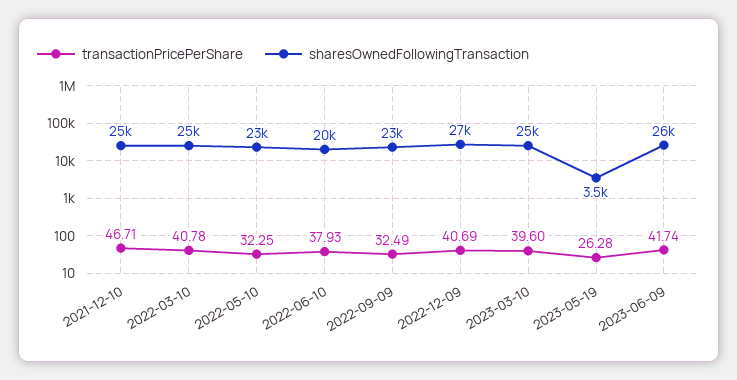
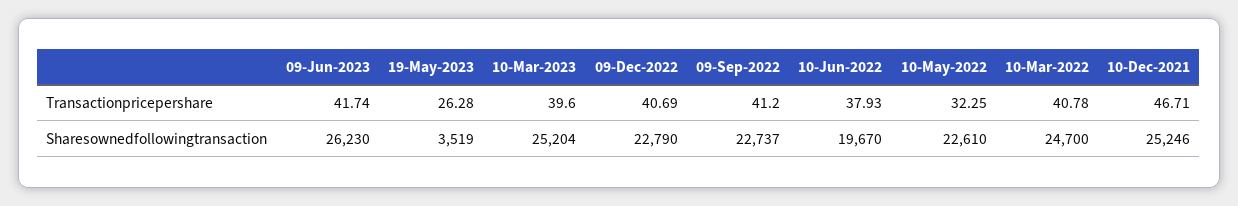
  {
    "transactionPricePerShare": {
      "2021-12-10": 46.71,
      "2022-03-10": 40.78,
      "2022-05-10": 32.25,
      "2022-06-10": 37.93,
-     "2022-09-09": 32.49,
+     "2022-09-09": 41.2,
      "2022-12-09": 40.69,
      "2023-03-10": 39.6,
      "2023-05-19": 26.28,
      "2023-06-09": 41.74
    },
    "sharesOwnedFollowingTransaction": {
      "2021-12-10": 25246,
      "2022-03-10": 24700,
      "2022-05-10": 22610,
      "2022-06-10": 19670,
      "2022-09-09": 22737,
-     "2022-12-09": 27000,
+     "2022-12-09": 22790,
      "2023-03-10": 25204,
      "2023-05-19": 3519,
      "2023-06-09": 26230
    }
  }

